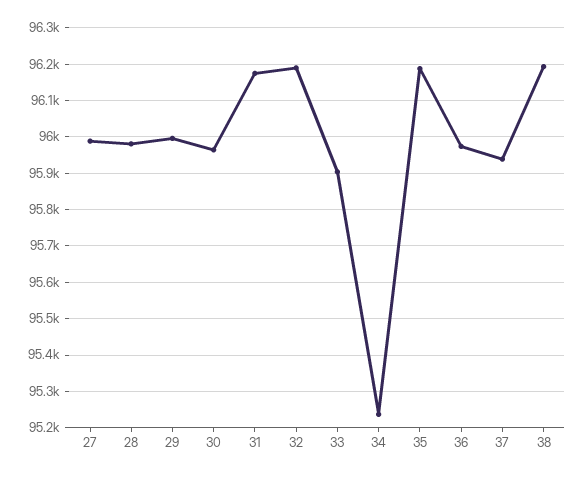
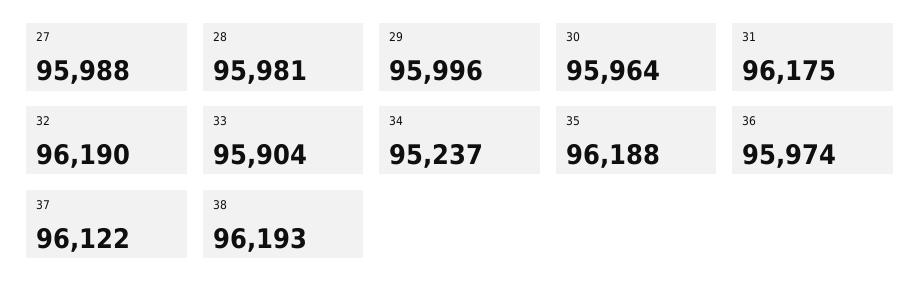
  {
    "27": 95988,
    "28": 95981,
    "29": 95996,
    "30": 95964,
    "31": 96175,
    "32": 96190,
    "33": 95904,
    "34": 95237,
    "35": 96188,
    "36": 95974,
-   "37": 95940,
+   "37": 96122,
    "38": 96193
  }

